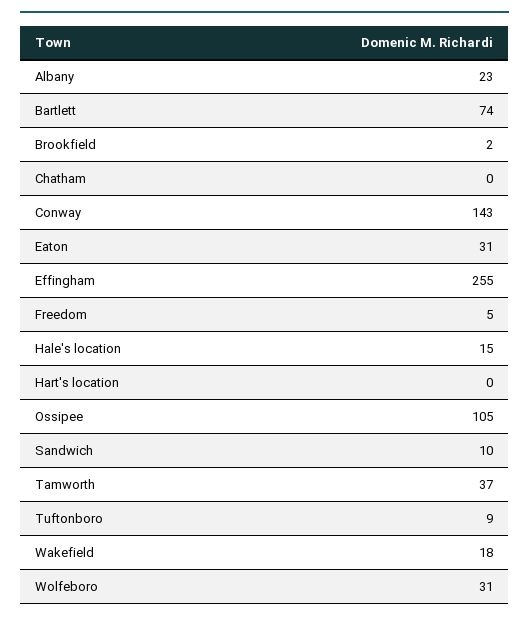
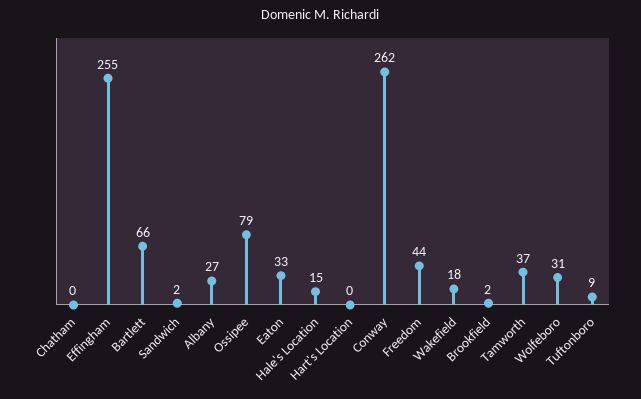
  {
-   "Albany": 23,
+   "Albany": 27,
-   "Bartlett": 74,
+   "Bartlett": 66,
    "Brookfield": 2,
    "Chatham": 0,
-   "Conway": 143,
+   "Conway": 262,
-   "Eaton": 31,
+   "Eaton": 33,
    "Effingham": 255,
-   "Freedom": 5,
+   "Freedom": 44,
    "Hale's location": 15,
    "Hart's location": 0,
-   "Ossipee": 105,
+   "Ossipee": 79,
-   "Sandwich": 10,
+   "Sandwich": 2,
    "Tamworth": 37,
    "Tuftonboro": 9,
    "Wakefield": 18,
    "Wolfeboro": 31
  }

